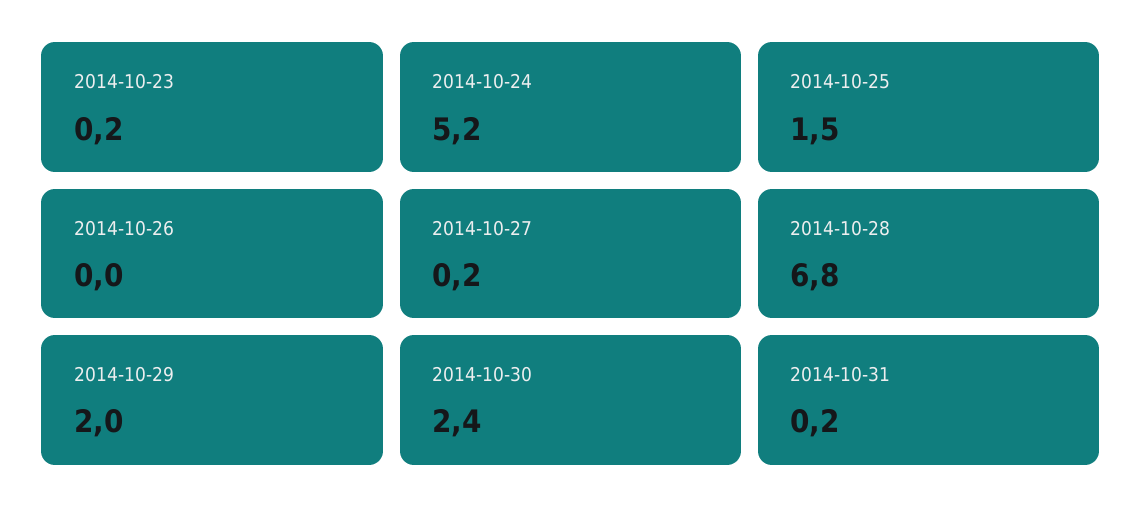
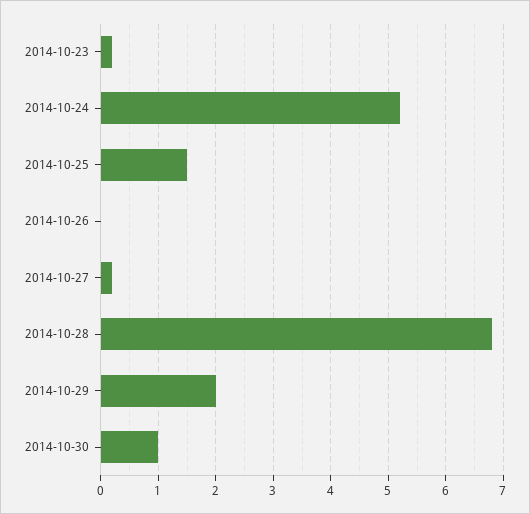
  {
    "2014-10-23": 0.2,
    "2014-10-24": 5.2,
    "2014-10-25": 1.5,
    "2014-10-26": 0,
    "2014-10-27": 0.2,
    "2014-10-28": 6.8,
    "2014-10-29": 2,
-   "2014-10-30": 2.4,
+   "2014-10-30": 1
-   "2014-10-31": 0.2
  }

